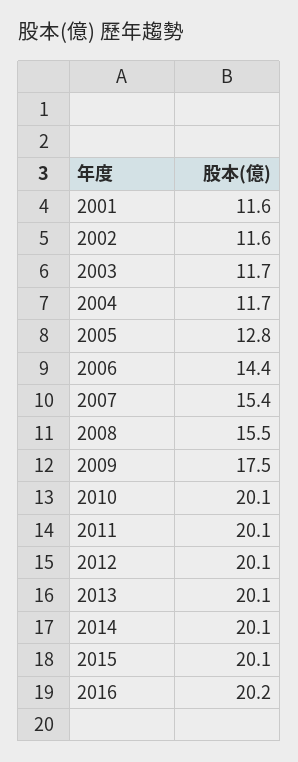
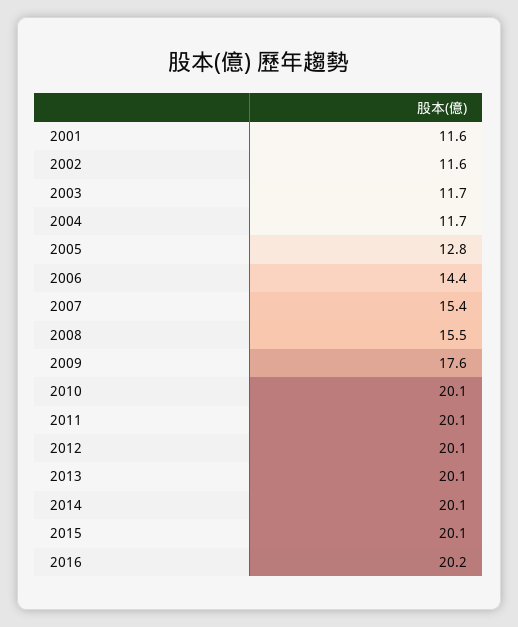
  {
    "2001": 11.6,
    "2002": 11.6,
    "2003": 11.7,
    "2004": 11.7,
    "2005": 12.8,
    "2006": 14.4,
    "2007": 15.4,
    "2008": 15.5,
-   "2009": 17.5,
+   "2009": 17.6,
    "2010": 20.1,
    "2011": 20.1,
    "2012": 20.1,
    "2013": 20.1,
    "2014": 20.1,
    "2015": 20.1,
    "2016": 20.2
  }

